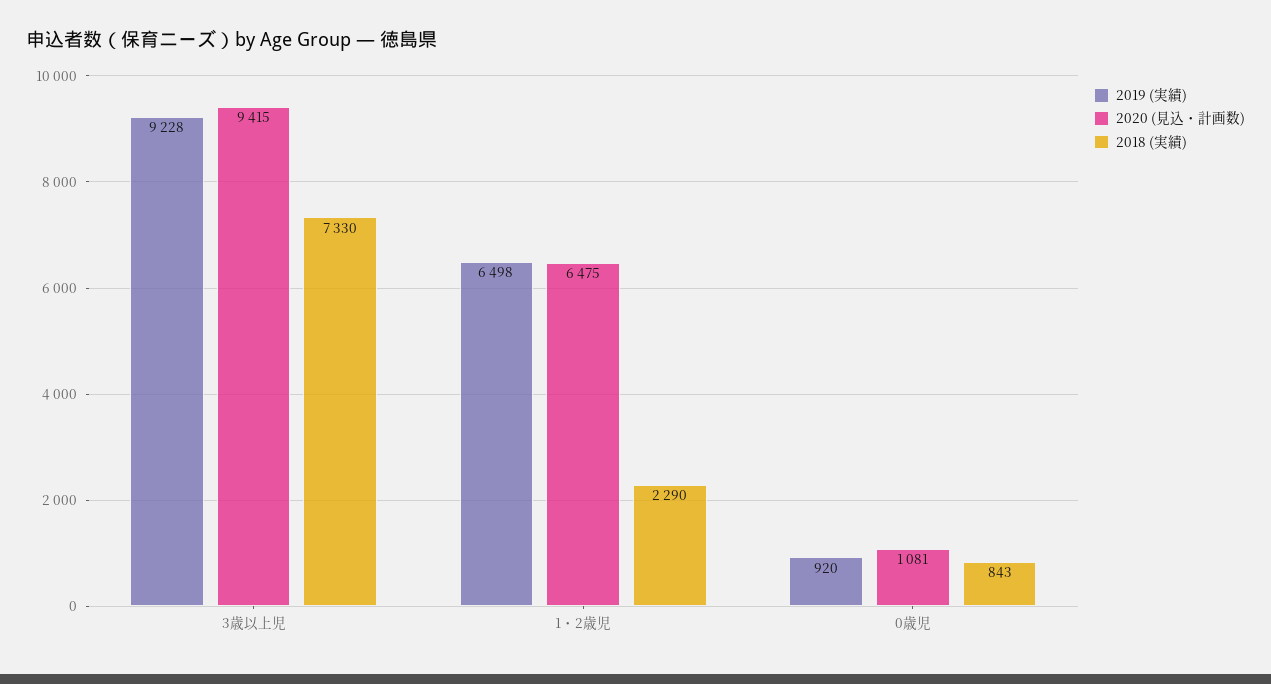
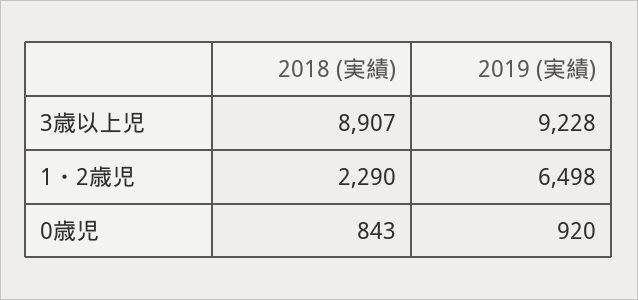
  {
    "2019 (実績)": {
      "3歳以上児": 9228,
      "1・2歳児": 6498,
      "0歳児": 920
    },
-   "2020 (見込・計画数)": {
-     "3歳以上児": 9415,
-     "1・2歳児": 6475,
-     "0歳児": 1081
-   },
    "2018 (実績)": {
-     "3歳以上児": 7330,
+     "3歳以上児": 8907,
      "1・2歳児": 2290,
      "0歳児": 843
    }
  }

